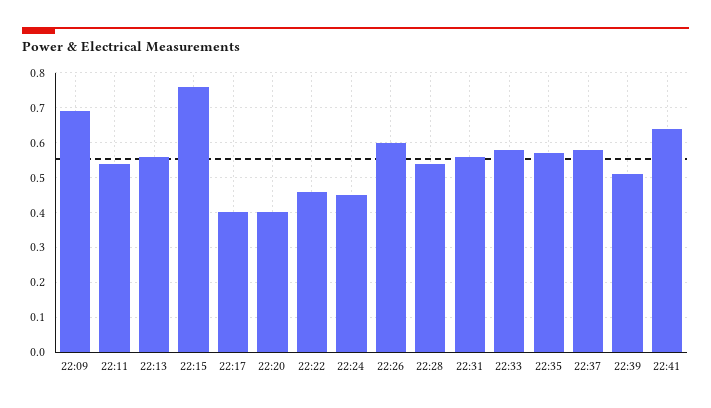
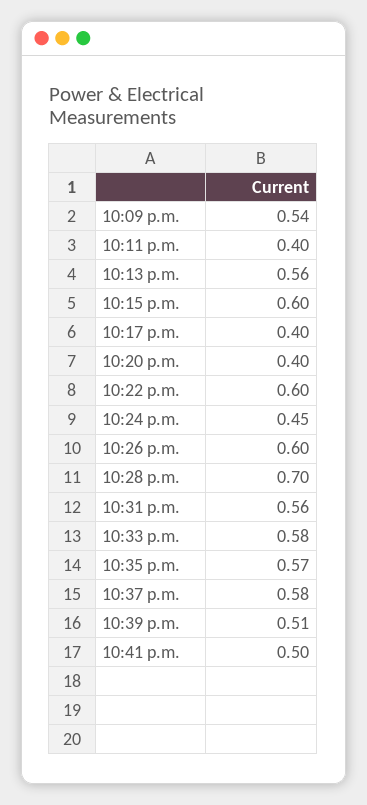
  {
-   "22:09": 0.7,
+   "22:09": 0.54,
-   "22:11": 0.55,
+   "22:11": 0.4,
    "22:13": 0.56,
-   "22:15": 0.75,
+   "22:15": 0.6,
    "22:17": 0.4,
    "22:20": 0.4,
-   "22:22": 0.45,
+   "22:22": 0.6,
    "22:24": 0.45,
    "22:26": 0.6,
-   "22:28": 0.55,
+   "22:28": 0.7,
    "22:31": 0.56,
    "22:33": 0.58,
    "22:35": 0.57,
    "22:37": 0.58,
    "22:39": 0.51,
-   "22:41": 0.65
+   "22:41": 0.5
  }

